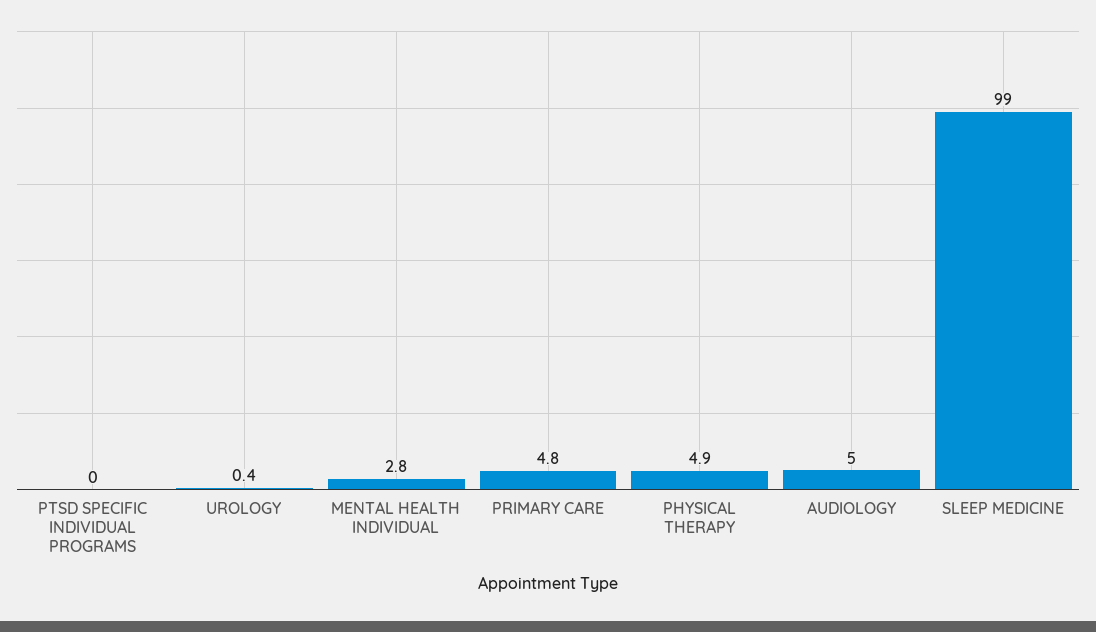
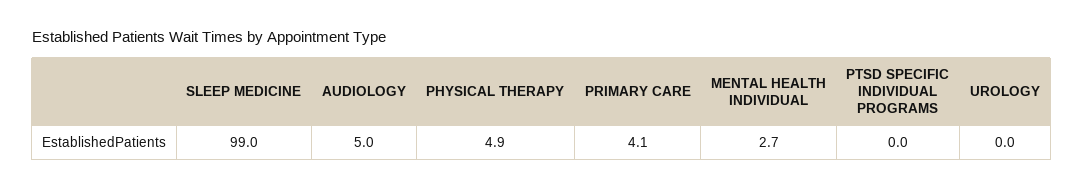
  {
    "PTSD SPECIFIC INDIVIDUAL PROGRAMS": 0,
-   "UROLOGY": 0.4,
+   "UROLOGY": 0,
-   "MENTAL HEALTH INDIVIDUAL": 2.8,
+   "MENTAL HEALTH INDIVIDUAL": 2.7,
-   "PRIMARY CARE": 4.8,
+   "PRIMARY CARE": 4.1,
    "PHYSICAL THERAPY": 4.9,
    "AUDIOLOGY": 5,
    "SLEEP MEDICINE": 99
  }

